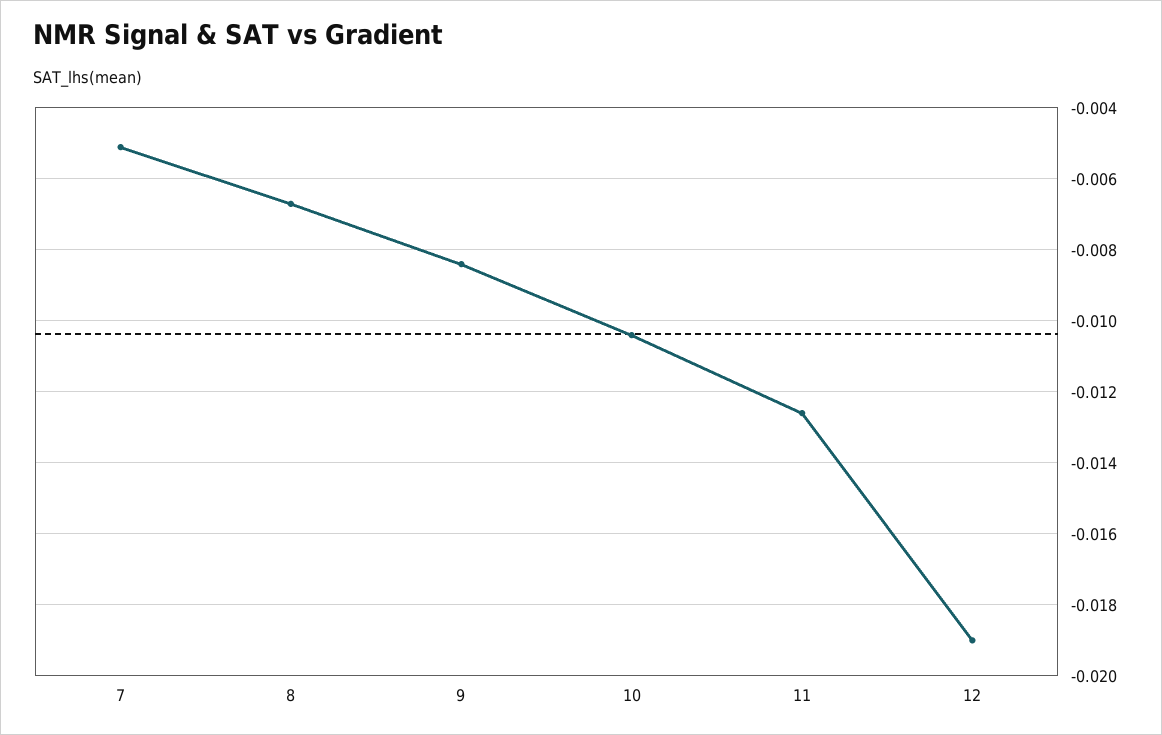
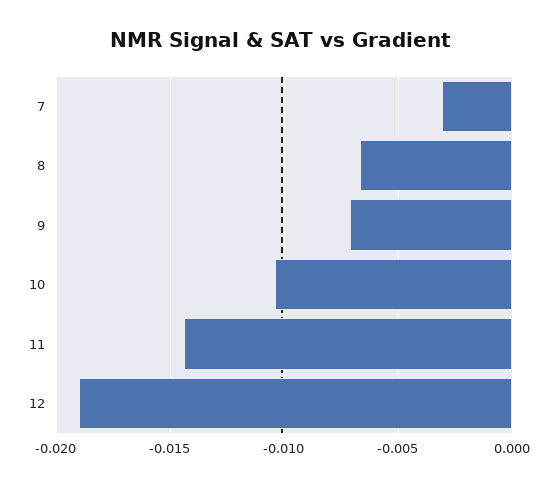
  {
-   "7": -0.005,
+   "7": -0.003,
    "8": -0.0065,
-   "9": -0.0085,
+   "9": -0.007,
    "10": -0.0105,
-   "11": -0.0125,
+   "11": -0.0145,
    "12": -0.019
  }

